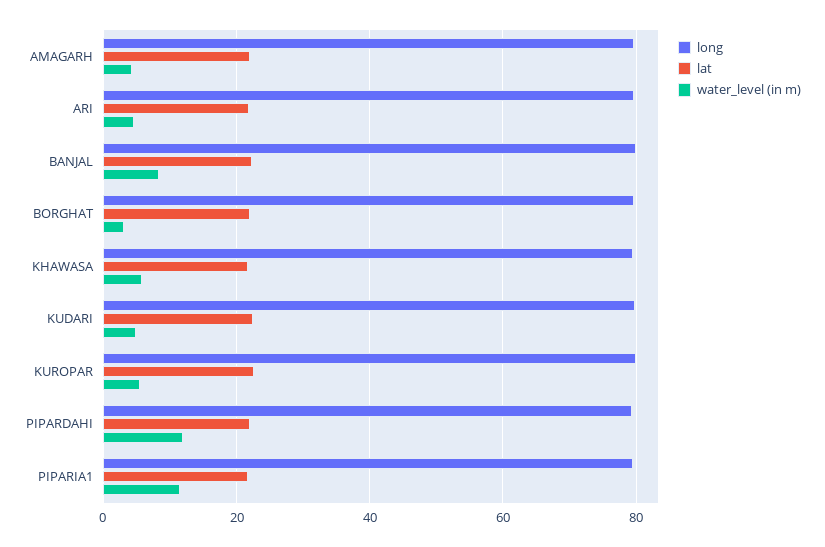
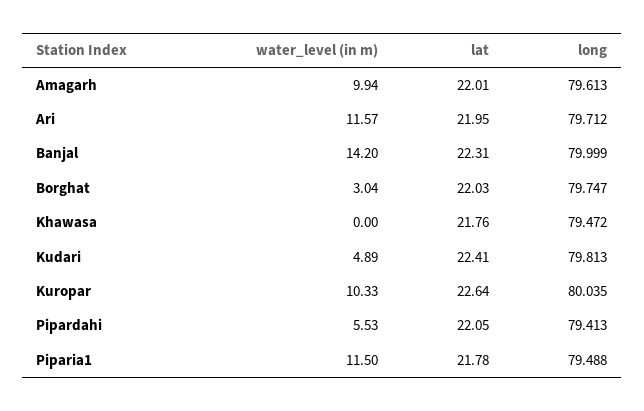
  {
    "long": {
      "AMAGARH": 79.613,
      "ARI": 79.712,
      "BANJAL": 79.999,
      "BORGHAT": 79.747,
      "KHAWASA": 79.472,
      "KUDARI": 79.813,
      "KUROPAR": 80.035,
      "PIPARDAHI": 79.413,
      "PIPARIA1": 79.488
    },
    "lat": {
      "AMAGARH": 22.01,
      "ARI": 21.95,
      "BANJAL": 22.31,
      "BORGHAT": 22.03,
      "KHAWASA": 21.76,
      "KUDARI": 22.41,
      "KUROPAR": 22.64,
      "PIPARDAHI": 22.05,
      "PIPARIA1": 21.78
    },
    "water_level (in m)": {
-     "AMAGARH": 4,
+     "AMAGARH": 9.94,
-     "ARI": 4,
+     "ARI": 11.57,
-     "BANJAL": 8,
+     "BANJAL": 14.2,
      "BORGHAT": 3.04,
-     "KHAWASA": 6,
+     "KHAWASA": 0,
      "KUDARI": 4.89,
-     "KUROPAR": 6,
+     "KUROPAR": 10.33,
-     "PIPARDAHI": 12,
+     "PIPARDAHI": 5.53,
      "PIPARIA1": 11.5
    }
  }

